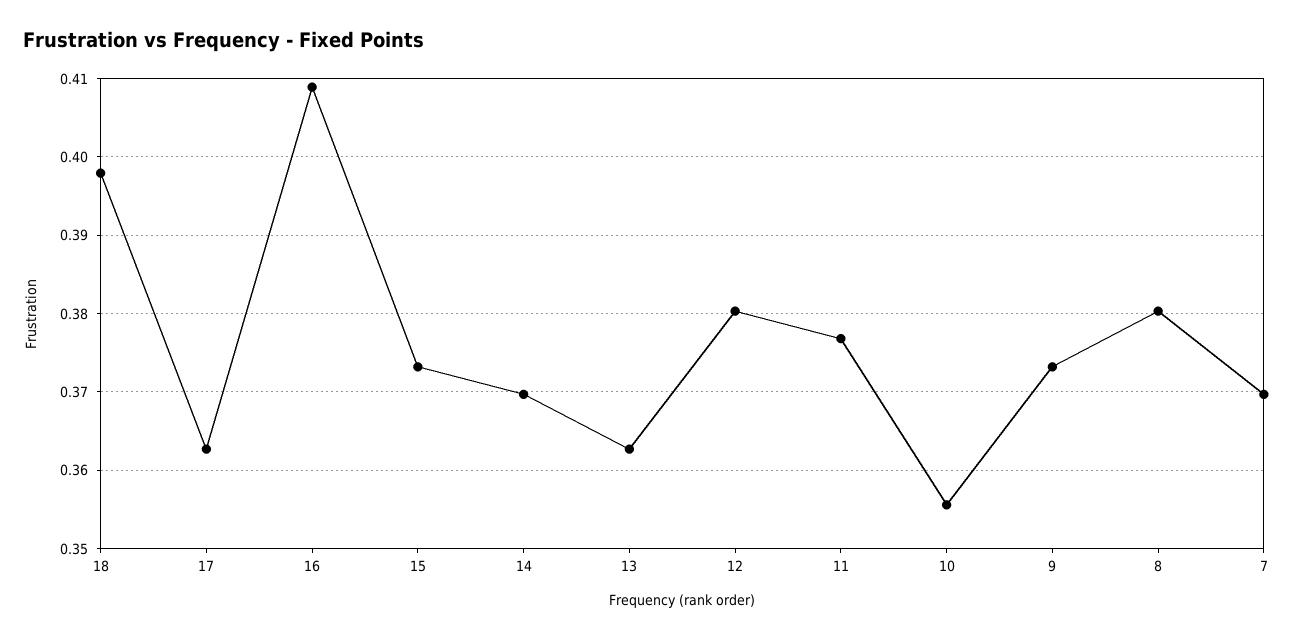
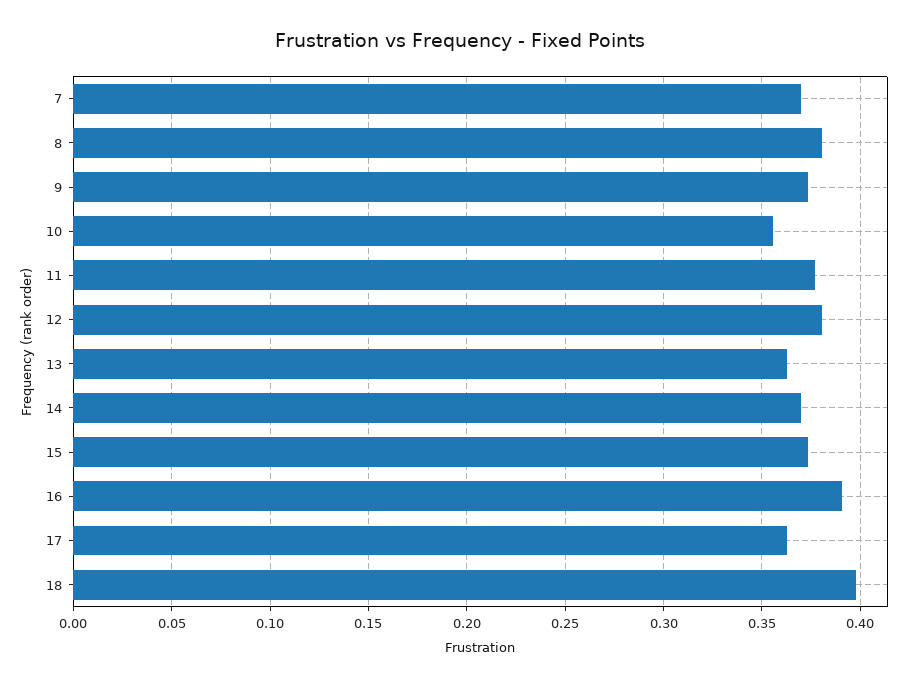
  {
    "18": 0.398,
    "17": 0.363,
-   "16": 0.409,
+   "16": 0.39,
    "15": 0.373,
    "14": 0.37,
    "13": 0.363,
    "12": 0.38,
    "11": 0.377,
    "10": 0.356,
    "9": 0.373,
    "8": 0.38,
    "7": 0.37
  }

